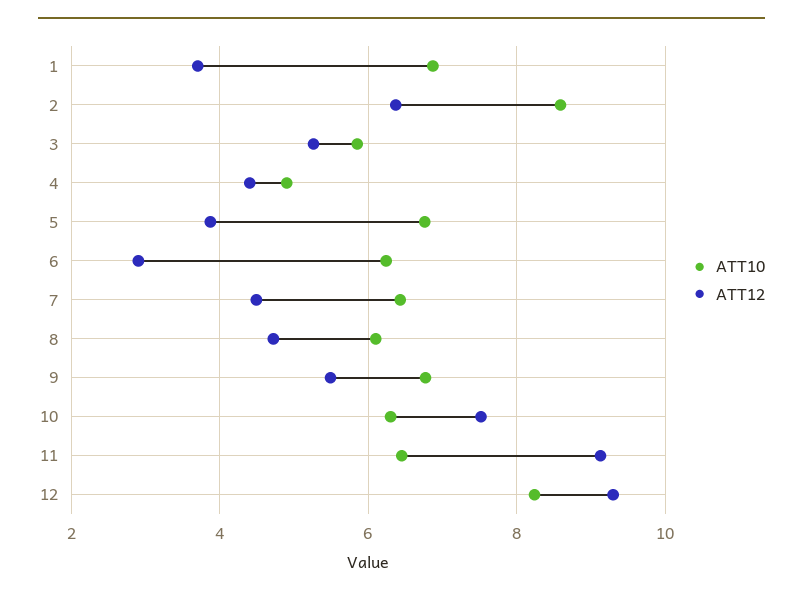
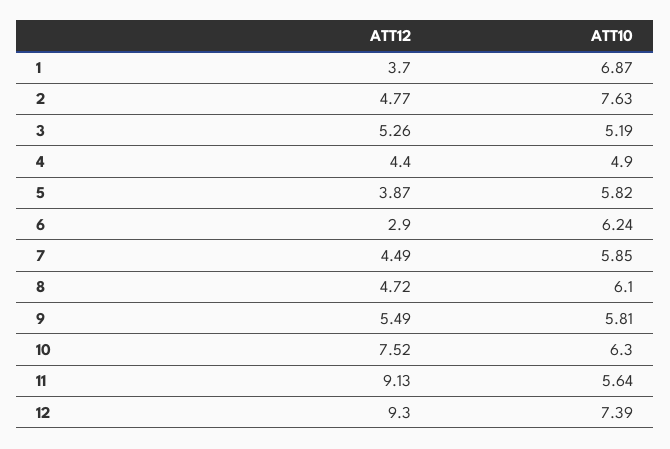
  {
    "ATT10": {
      "1": 6.87,
-     "2": 8.6,
+     "2": 7.63,
-     "3": 5.8,
+     "3": 5.19,
      "4": 4.9,
-     "5": 6.8,
+     "5": 5.82,
      "6": 6.24,
-     "7": 6.4,
+     "7": 5.85,
      "8": 6.1,
-     "9": 6.8,
+     "9": 5.81,
      "10": 6.3,
-     "11": 6.4,
+     "11": 5.64,
-     "12": 8.2
+     "12": 7.39
    },
    "ATT12": {
      "1": 3.7,
-     "2": 6.4,
+     "2": 4.77,
      "3": 5.26,
      "4": 4.4,
      "5": 3.87,
      "6": 2.9,
      "7": 4.49,
      "8": 4.72,
      "9": 5.49,
      "10": 7.52,
      "11": 9.13,
      "12": 9.3
    }
  }

